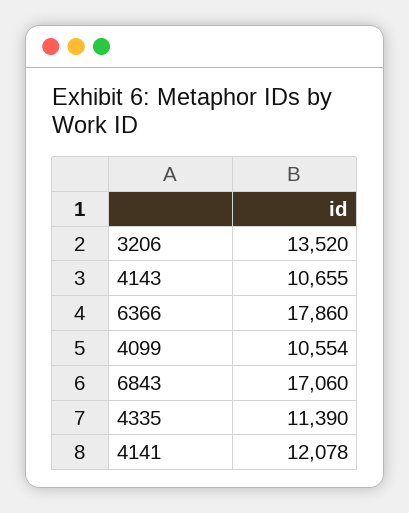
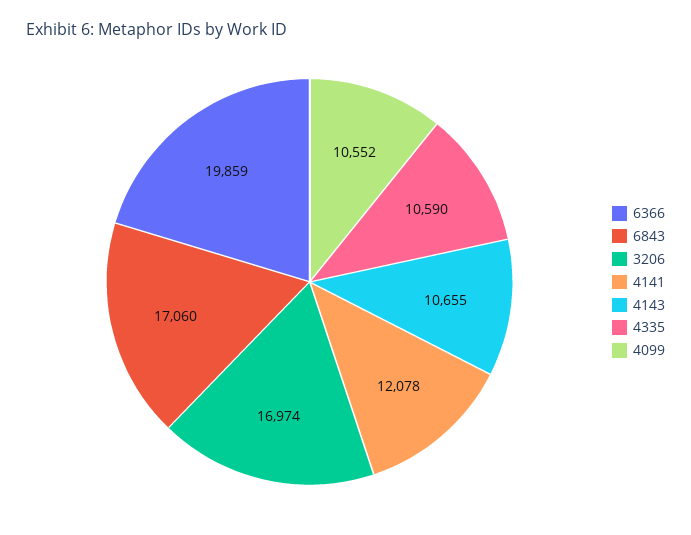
  {
-   "3206": 13520,
+   "3206": 16974,
    "4143": 10655,
-   "6366": 17860,
+   "6366": 19859,
-   "4099": 10554,
+   "4099": 10552,
    "6843": 17060,
-   "4335": 11390,
+   "4335": 10590,
    "4141": 12078
  }

